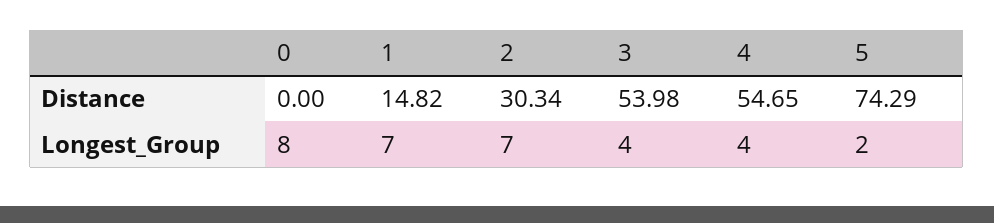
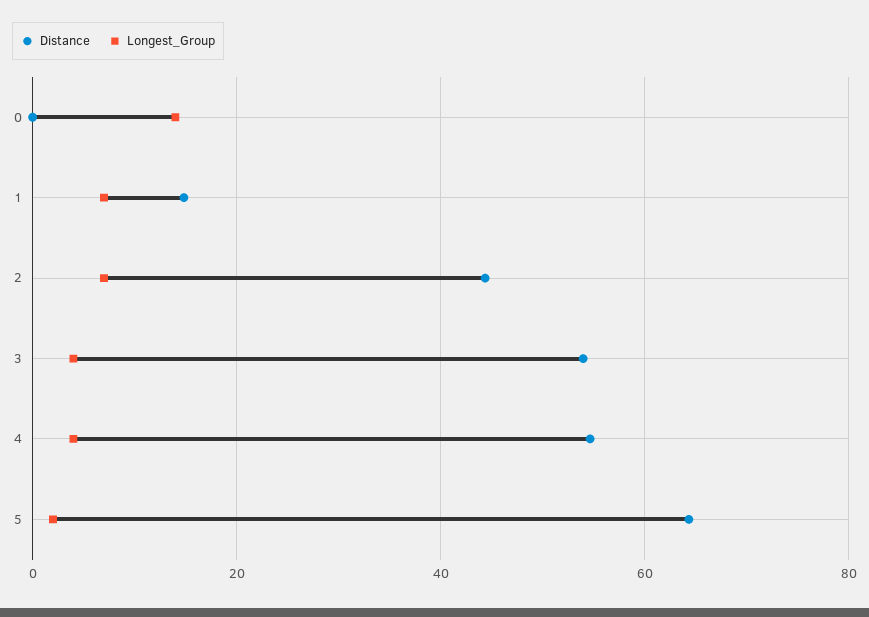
  {
    "Distance": {
      "0": 0,
      "1": 14.82,
-     "2": 30.34,
+     "2": 44,
      "3": 53.98,
      "4": 54.65,
-     "5": 74.29
+     "5": 64
    },
    "Longest_Group": {
-     "0": 8,
+     "0": 14,
      "1": 7,
      "2": 7,
      "3": 4,
      "4": 4,
      "5": 2
    }
  }

